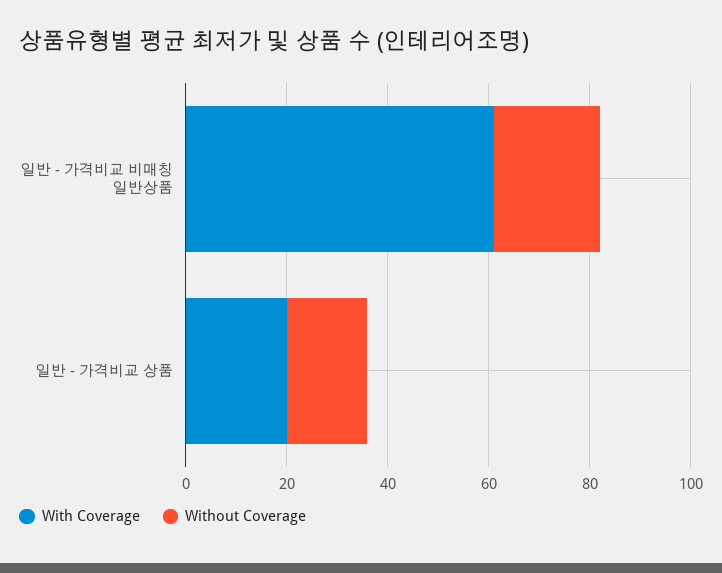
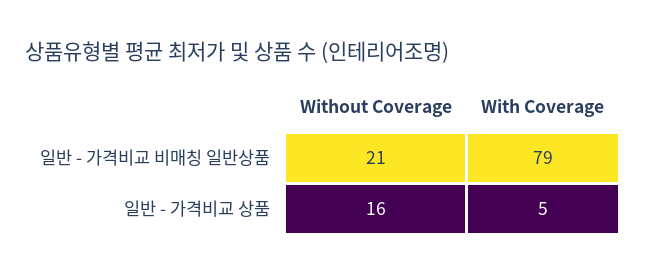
  {
    "With Coverage": {
-     "일반 - 가격비교 비매칭 일반상품": 60,
+     "일반 - 가격비교 비매칭 일반상품": 79,
-     "일반 - 가격비교 상품": 20
+     "일반 - 가격비교 상품": 5
    },
    "Without Coverage": {
      "일반 - 가격비교 비매칭 일반상품": 21,
      "일반 - 가격비교 상품": 16
    }
  }

